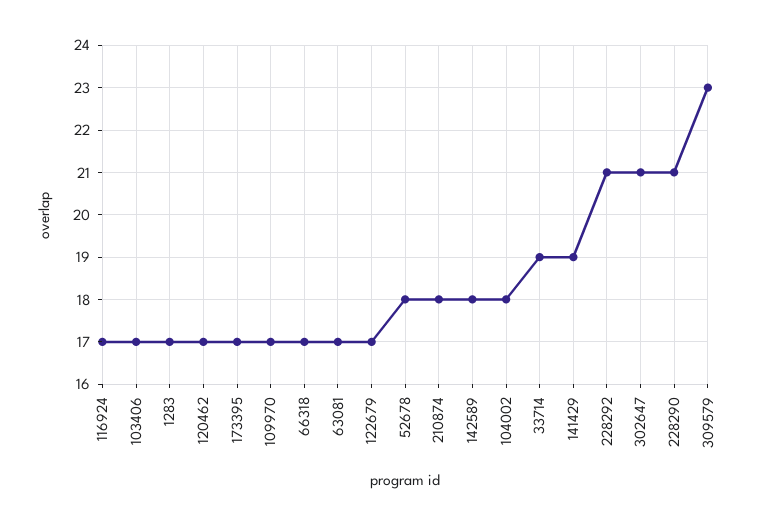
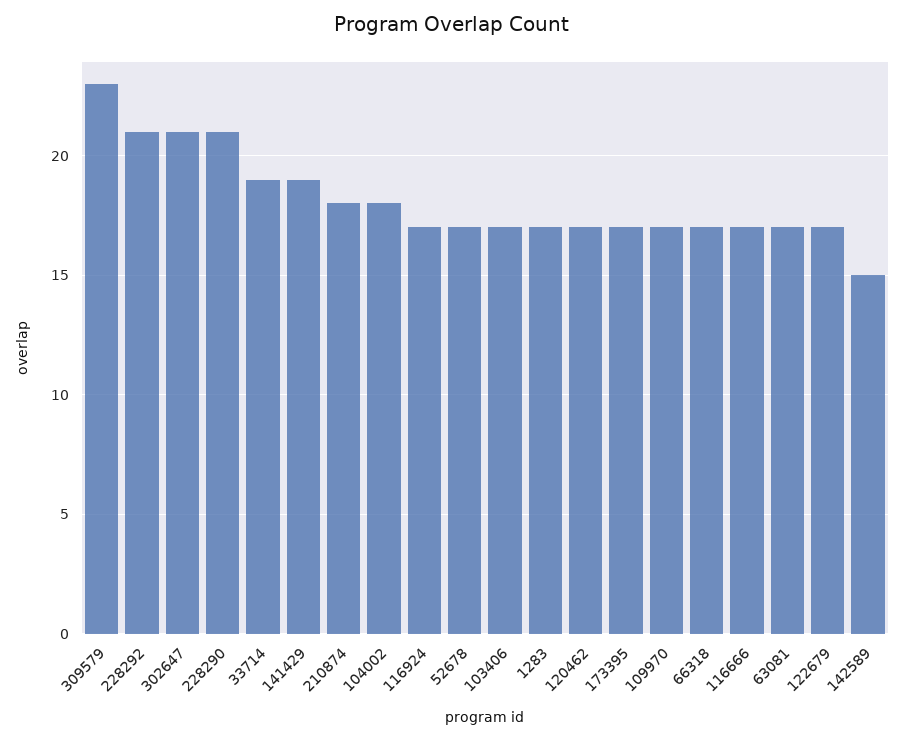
  {
    "116924": 17,
    "103406": 17,
    "1283": 17,
    "120462": 17,
    "173395": 17,
    "109970": 17,
    "66318": 17,
    "63081": 17,
    "122679": 17,
-   "52678": 18,
+   "52678": 17,
    "210874": 18,
-   "142589": 18,
+   "142589": 15,
    "104002": 18,
    "33714": 19,
    "141429": 19,
    "228292": 21,
    "302647": 21,
    "228290": 21,
-   "309579": 23
+   "309579": 23,
+   "116666": 17
  }

